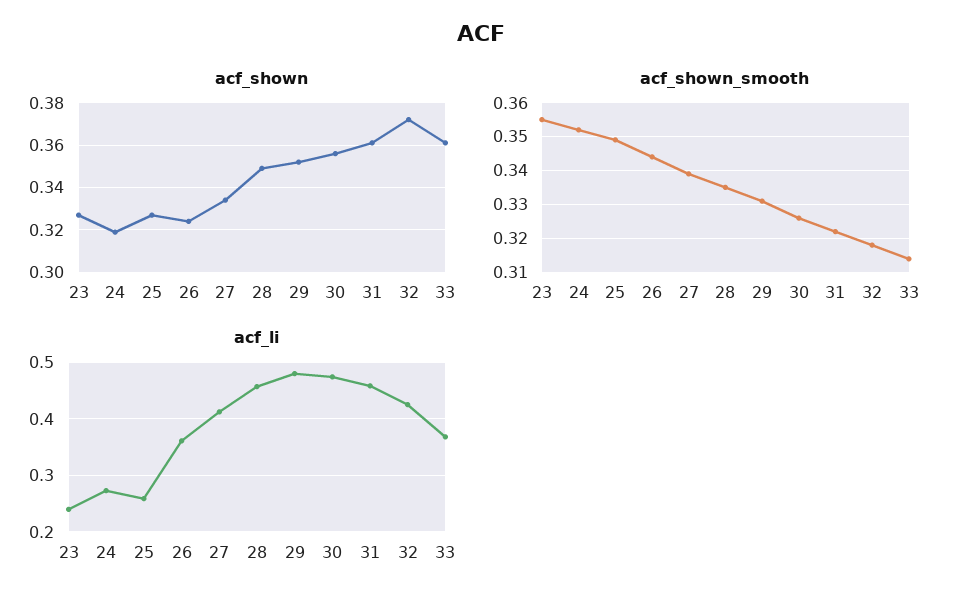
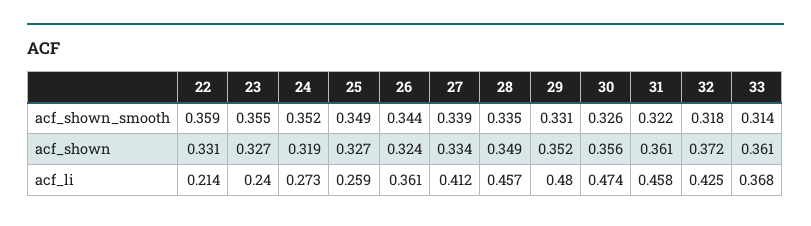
  {
    "acf_shown": {
      "23": 0.327,
      "24": 0.319,
      "25": 0.327,
      "26": 0.324,
      "27": 0.334,
      "28": 0.349,
      "29": 0.352,
      "30": 0.356,
      "31": 0.361,
      "32": 0.372,
-     "33": 0.361
+     "33": 0.361,
+     "22": 0.331
    },
    "acf_shown_smooth": {
      "23": 0.355,
      "24": 0.352,
      "25": 0.349,
      "26": 0.344,
      "27": 0.339,
      "28": 0.335,
      "29": 0.331,
      "30": 0.326,
      "31": 0.322,
      "32": 0.318,
-     "33": 0.314
+     "33": 0.314,
+     "22": 0.359
    },
    "acf_li": {
      "23": 0.24,
      "24": 0.273,
      "25": 0.259,
      "26": 0.361,
      "27": 0.412,
      "28": 0.457,
      "29": 0.48,
      "30": 0.474,
      "31": 0.458,
      "32": 0.425,
-     "33": 0.368
+     "33": 0.368,
+     "22": 0.214
    }
  }

